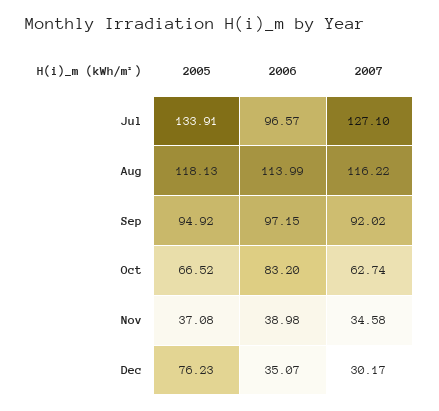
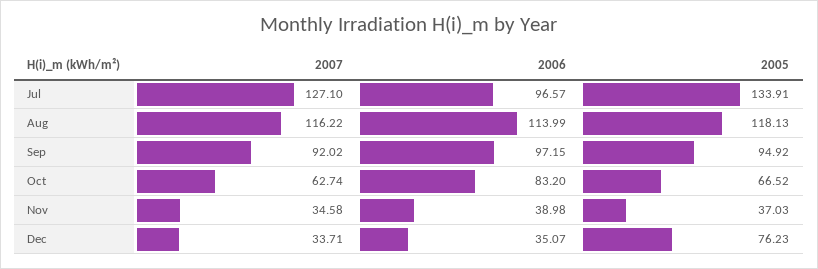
  {
    "2005": {
      "Jul": 133.91,
      "Aug": 118.13,
      "Sep": 94.92,
      "Oct": 66.52,
-     "Nov": 37.08,
+     "Nov": 37.03,
      "Dec": 76.23
    },
    "2006": {
      "Jul": 96.57,
      "Aug": 113.99,
      "Sep": 97.15,
      "Oct": 83.2,
      "Nov": 38.98,
      "Dec": 35.07
    },
    "2007": {
      "Jul": 127.1,
      "Aug": 116.22,
      "Sep": 92.02,
      "Oct": 62.74,
      "Nov": 34.58,
-     "Dec": 30.17
+     "Dec": 33.71
    }
  }

